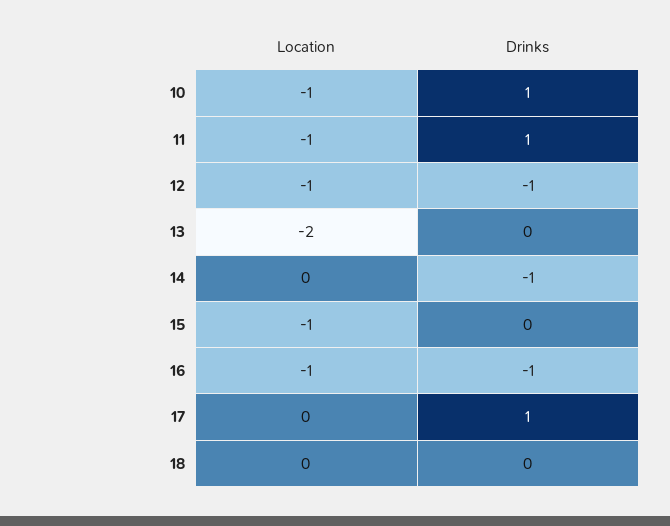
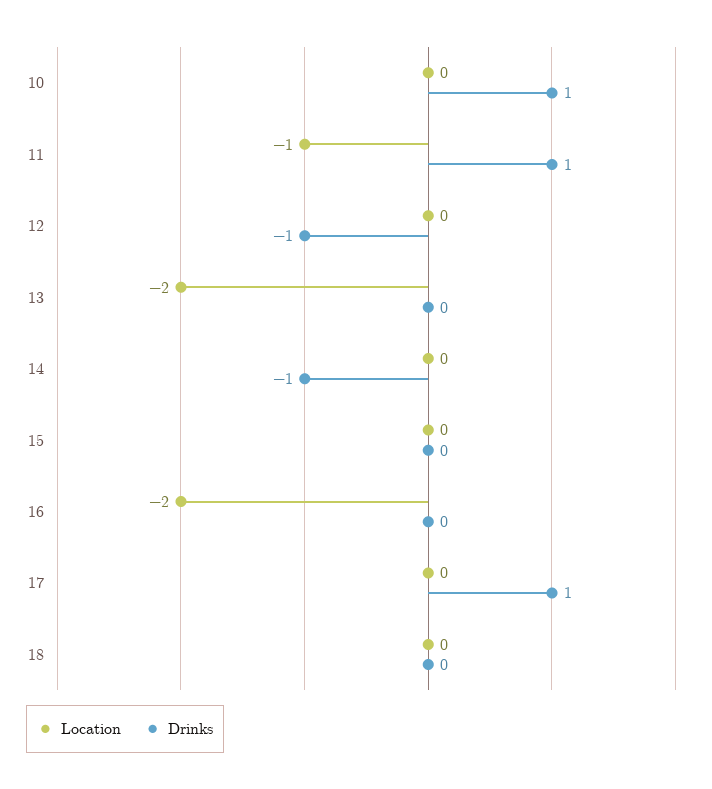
  {
    "Location": {
-     "10": -1,
+     "10": 0,
      "11": -1,
-     "12": -1,
+     "12": 0,
      "13": -2,
      "14": 0,
-     "15": -1,
+     "15": 0,
-     "16": -1,
+     "16": -2,
      "17": 0,
      "18": 0
    },
    "Drinks": {
      "10": 1,
      "11": 1,
      "12": -1,
      "13": 0,
      "14": -1,
      "15": 0,
-     "16": -1,
+     "16": 0,
      "17": 1,
      "18": 0
    }
  }

